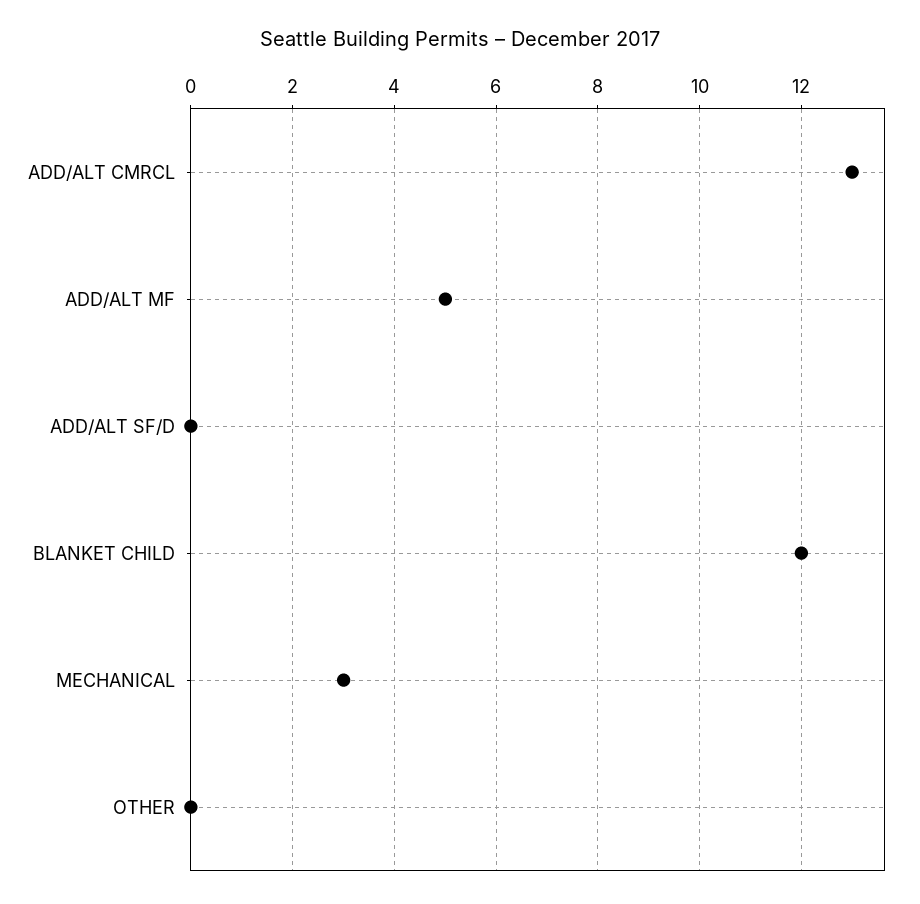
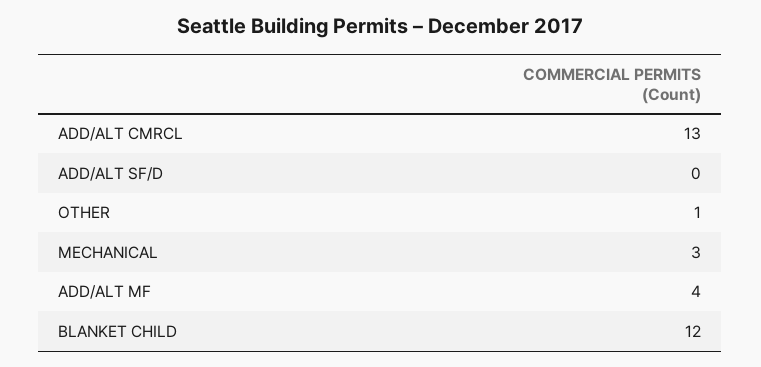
  {
    "ADD/ALT CMRCL": 13,
-   "ADD/ALT MF": 5,
+   "ADD/ALT MF": 4,
    "ADD/ALT SF/D": 0,
    "BLANKET CHILD": 12,
    "MECHANICAL": 3,
-   "OTHER": 0
+   "OTHER": 1
  }

